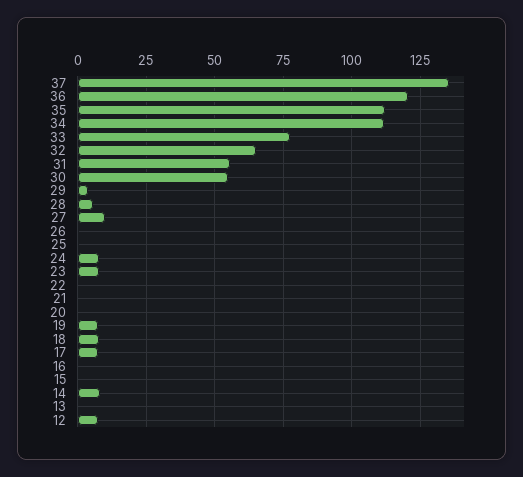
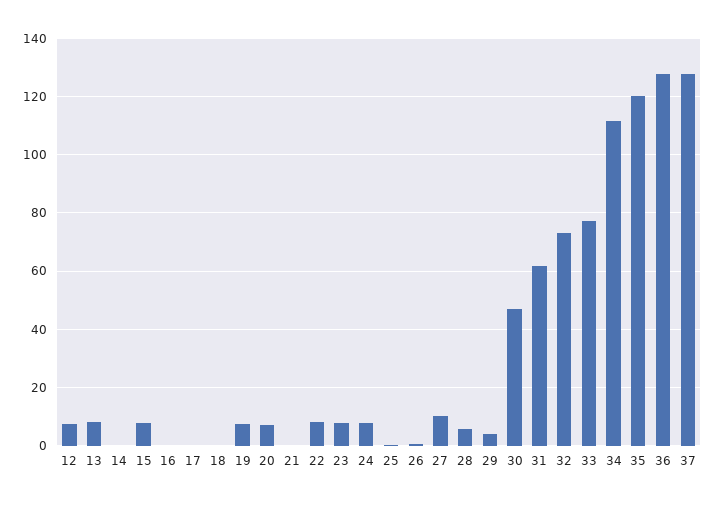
  {
-   "37": 135,
+   "37": 127.5,
-   "36": 120,
+   "36": 127.5,
-   "35": 112.5,
+   "35": 120,
    "34": 112.5,
    "33": 77.5,
-   "32": 65,
+   "32": 72.5,
-   "31": 55,
+   "31": 62.5,
-   "30": 55,
+   "30": 47.5,
    "29": 5,
    "28": 5,
    "27": 10,
    "26": 0,
    "25": 0,
    "24": 7.5,
    "23": 7.5,
-   "22": 0,
+   "22": 7.5,
    "21": 0,
-   "20": 0,
+   "20": 7.5,
    "19": 7.5,
-   "18": 7.5,
+   "18": 0,
-   "17": 7.5,
+   "17": 0,
    "16": 0,
-   "15": 0,
+   "15": 7.5,
-   "14": 7.5,
+   "14": 0,
-   "13": 0,
+   "13": 7.5,
    "12": 7.5
  }

